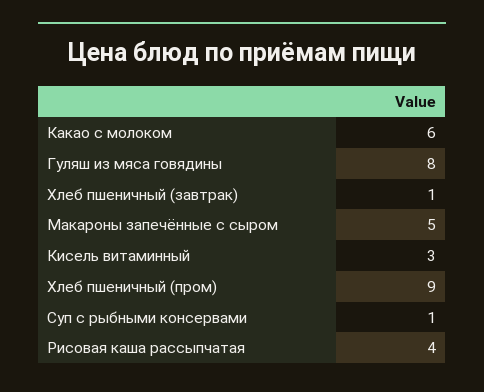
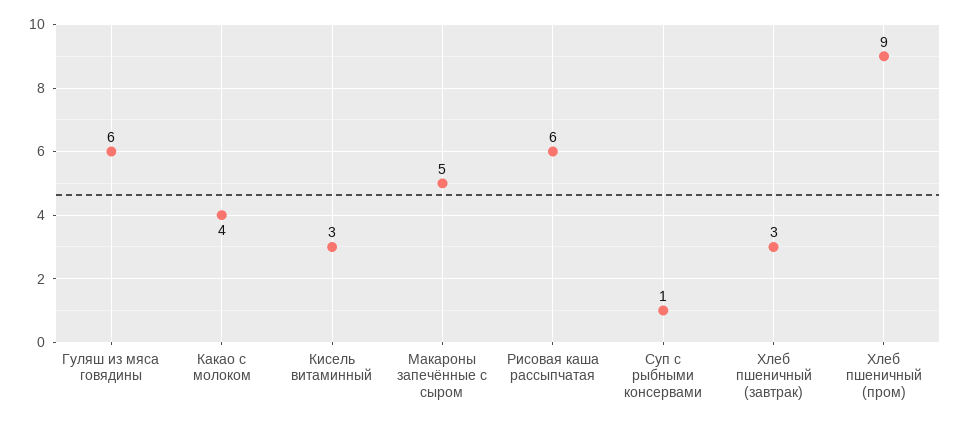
  {
-   "Какао с молоком": 6,
+   "Какао с молоком": 4,
-   "Гуляш из мяса говядины": 8,
+   "Гуляш из мяса говядины": 6,
-   "Хлеб пшеничный (завтрак)": 1,
+   "Хлеб пшеничный (завтрак)": 3,
    "Макароны запечённые с сыром": 5,
    "Кисель витаминный": 3,
    "Хлеб пшеничный (пром)": 9,
    "Суп с рыбными консервами": 1,
-   "Рисовая каша рассыпчатая": 4
+   "Рисовая каша рассыпчатая": 6
  }

